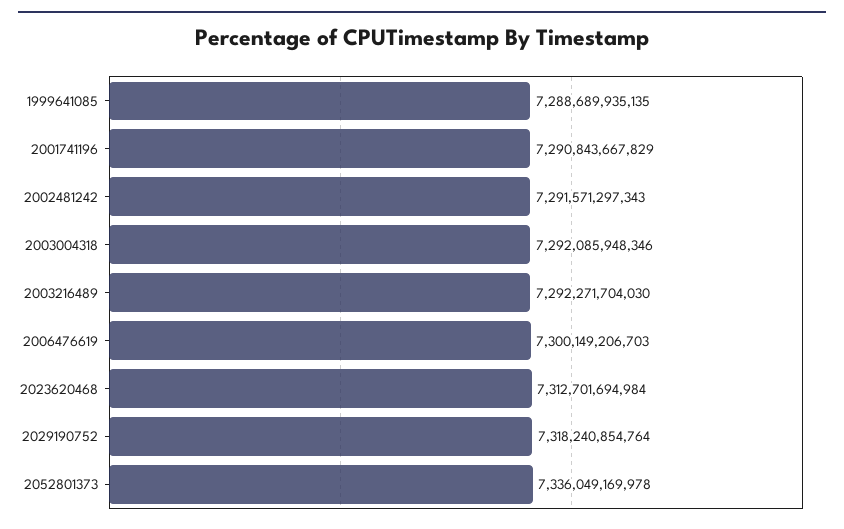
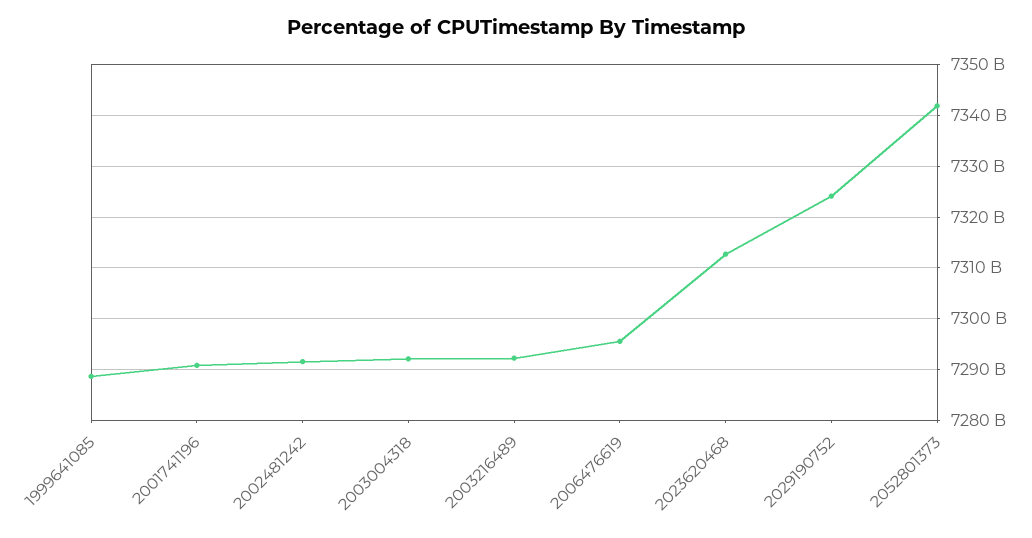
  {
    "1999641085": 7288689935135,
    "2001741196": 7290843667829,
    "2002481242": 7291571297343,
    "2003004318": 7292085948346,
    "2003216489": 7292271704030,
-   "2006476619": 7300149206703,
+   "2006476619": 7296000000000,
    "2023620468": 7312701694984,
-   "2029190752": 7318240854764,
+   "2029190752": 7324000000000,
-   "2052801373": 7336049169978
+   "2052801373": 7342000000000
  }

